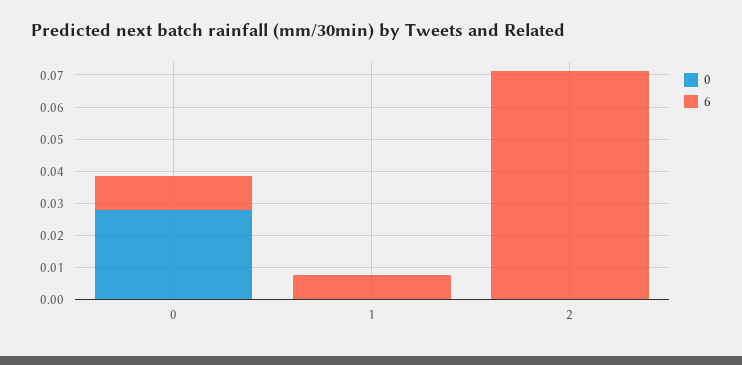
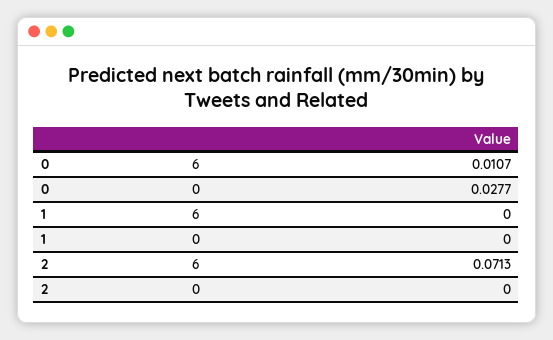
  {
    "0": {
      "0": 0.0277,
      "1": 0,
      "2": 0
    },
    "6": {
      "0": 0.0107,
-     "1": 0.0075,
+     "1": 0,
      "2": 0.0713
    }
  }

